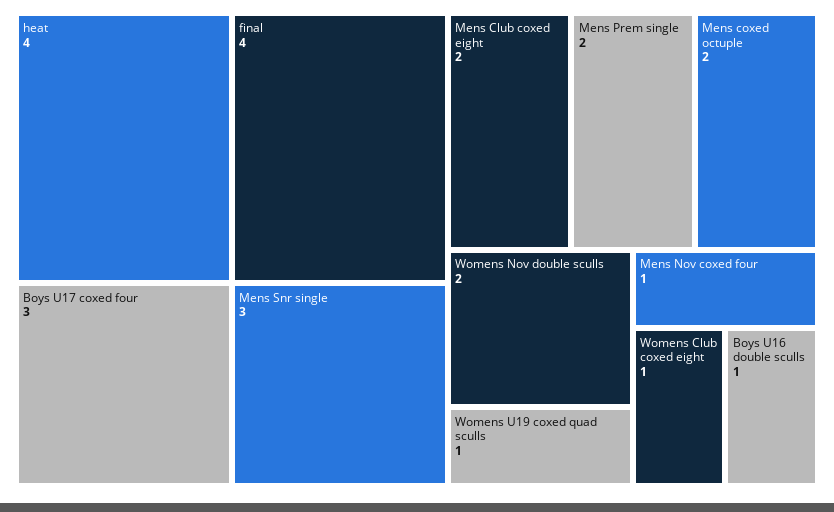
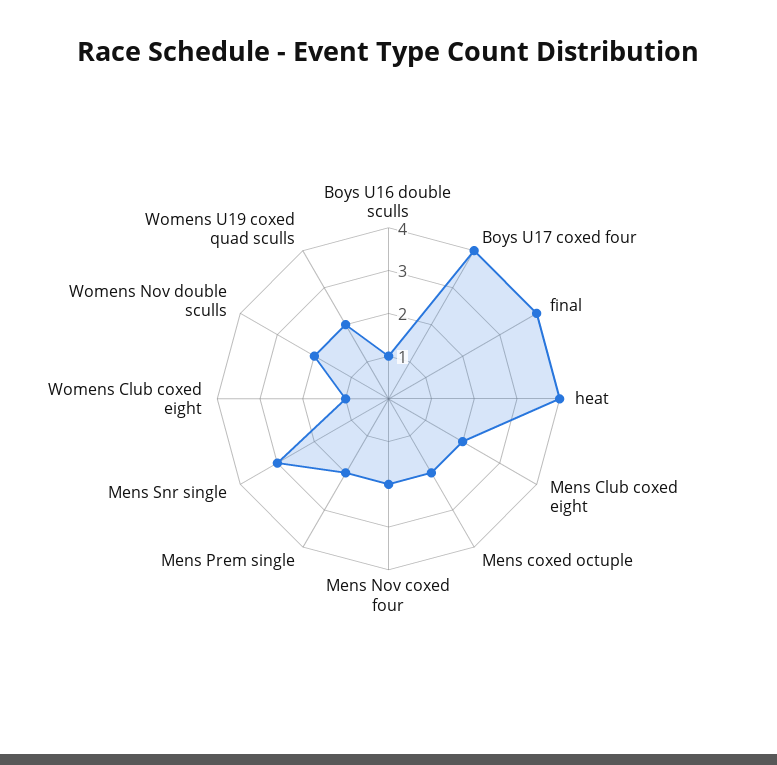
  {
    "heat": 4,
    "final": 4,
-   "Boys U17 coxed four": 3,
+   "Boys U17 coxed four": 4,
    "Mens Snr single": 3,
    "Mens Club coxed eight": 2,
    "Mens Prem single": 2,
    "Mens coxed octuple": 2,
    "Womens Nov double sculls": 2,
-   "Womens U19 coxed quad sculls": 1,
+   "Womens U19 coxed quad sculls": 2,
-   "Mens Nov coxed four": 1,
+   "Mens Nov coxed four": 2,
    "Womens Club coxed eight": 1,
    "Boys U16 double sculls": 1
  }

